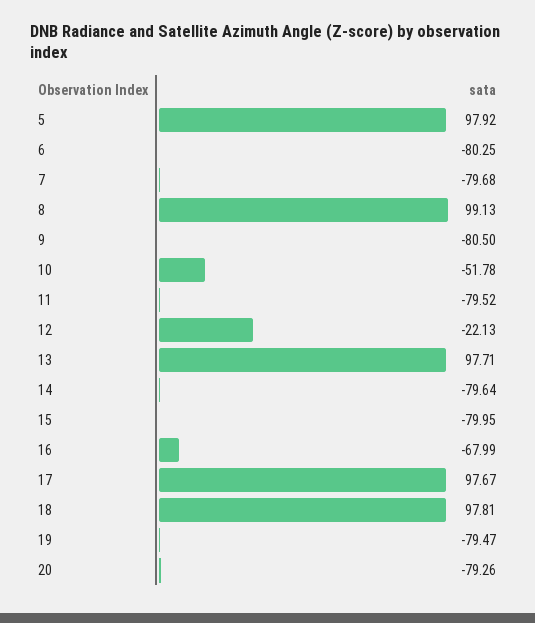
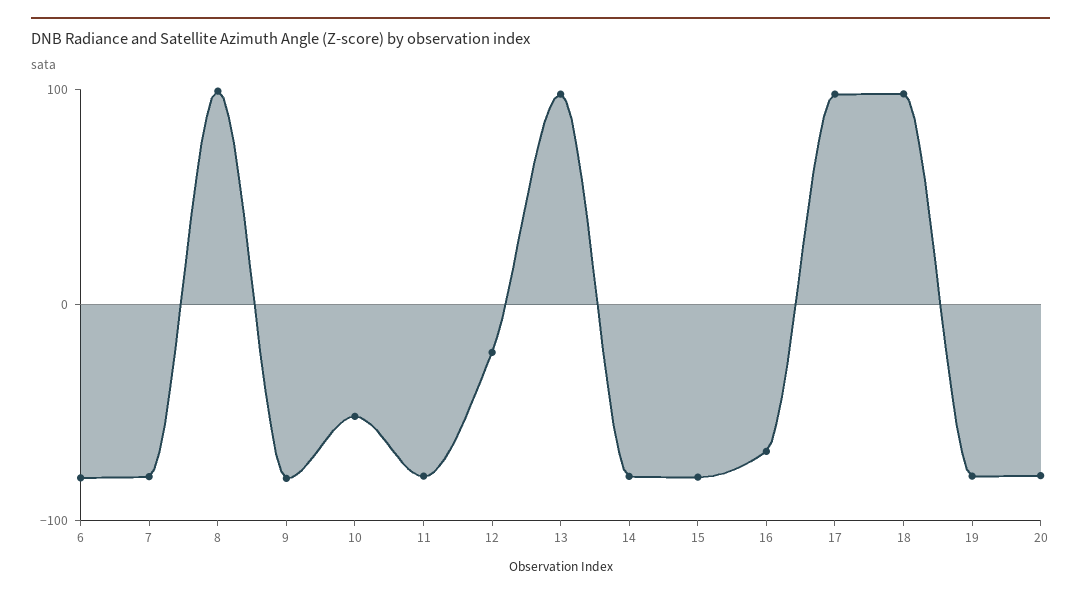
  {
-   "5": 97.92,
    "6": -80.25,
    "7": -79.68,
    "8": 99.13,
    "9": -80.5,
    "10": -51.78,
    "11": -79.52,
    "12": -22.13,
    "13": 97.71,
    "14": -79.64,
    "15": -79.95,
    "16": -67.99,
    "17": 97.67,
    "18": 97.81,
    "19": -79.47,
    "20": -79.26
  }

